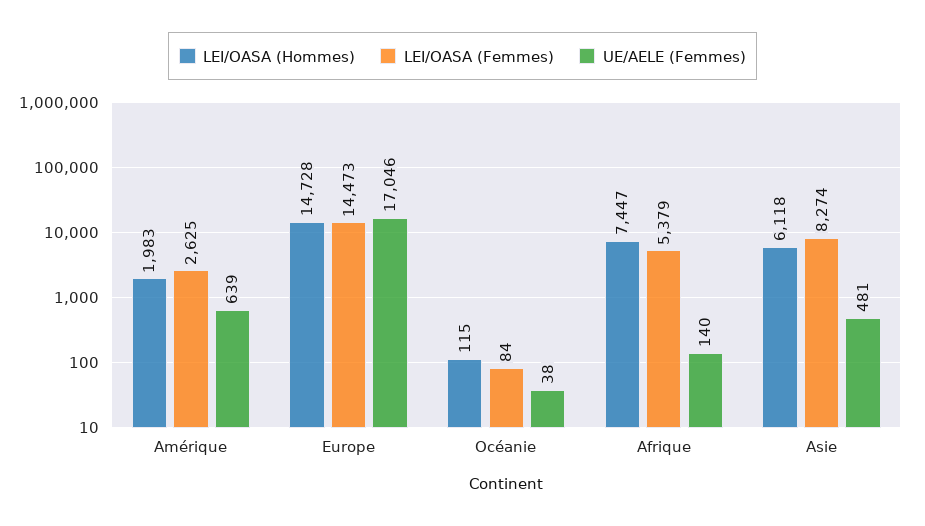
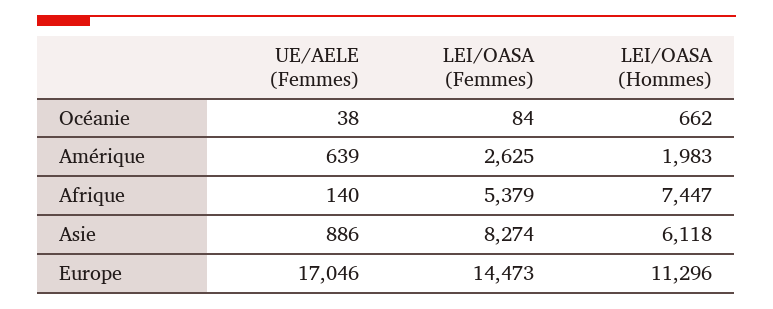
  {
    "LEI/OASA (Hommes)": {
      "Amérique": 1983,
-     "Europe": 14728,
+     "Europe": 11296,
-     "Océanie": 115,
+     "Océanie": 662,
      "Afrique": 7447,
      "Asie": 6118
    },
    "LEI/OASA (Femmes)": {
      "Amérique": 2625,
      "Europe": 14473,
      "Océanie": 84,
      "Afrique": 5379,
      "Asie": 8274
    },
    "UE/AELE (Femmes)": {
      "Amérique": 639,
      "Europe": 17046,
      "Océanie": 38,
      "Afrique": 140,
-     "Asie": 481
+     "Asie": 886
    }
  }

